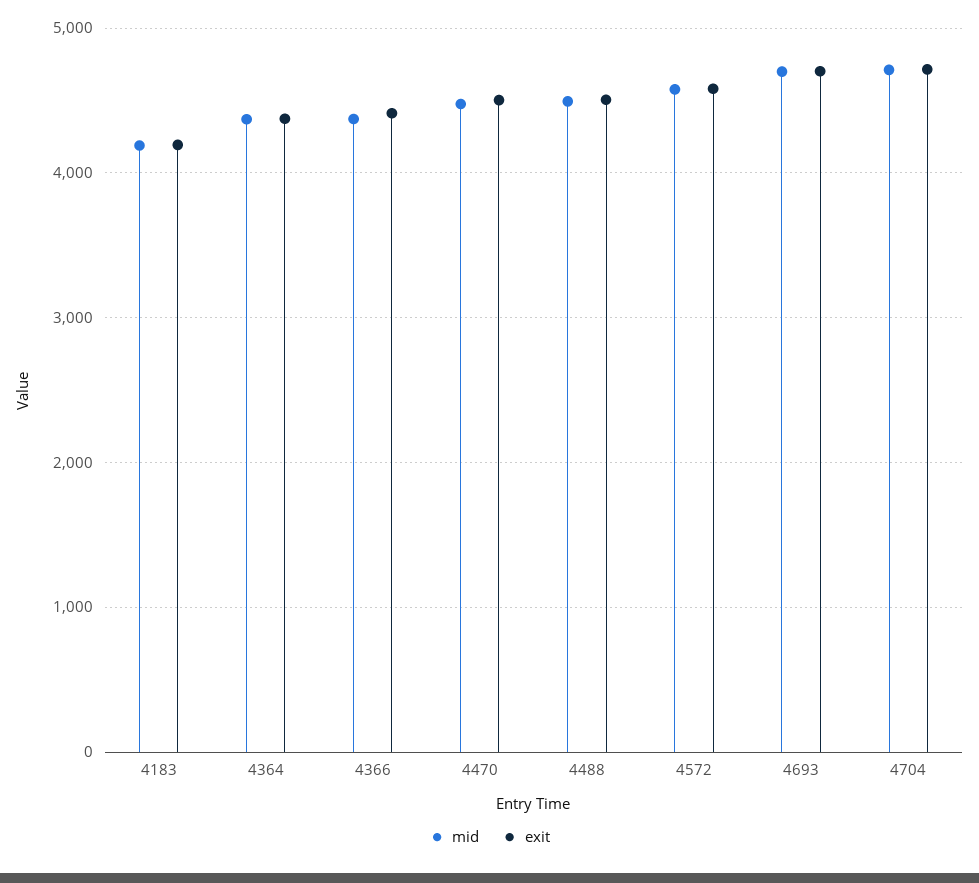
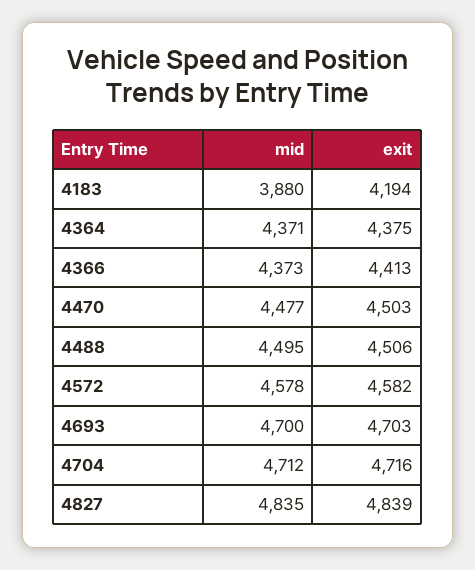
  {
    "mid": {
-     "4183": 4200,
+     "4183": 3880,
      "4364": 4371,
      "4366": 4373,
      "4470": 4477,
      "4488": 4495,
      "4572": 4578,
      "4693": 4700,
-     "4704": 4712
+     "4704": 4712,
+     "4827": 4835
    },
    "exit": {
      "4183": 4194,
      "4364": 4375,
      "4366": 4413,
      "4470": 4503,
      "4488": 4506,
      "4572": 4582,
      "4693": 4703,
-     "4704": 4716
+     "4704": 4716,
+     "4827": 4839
    }
  }

